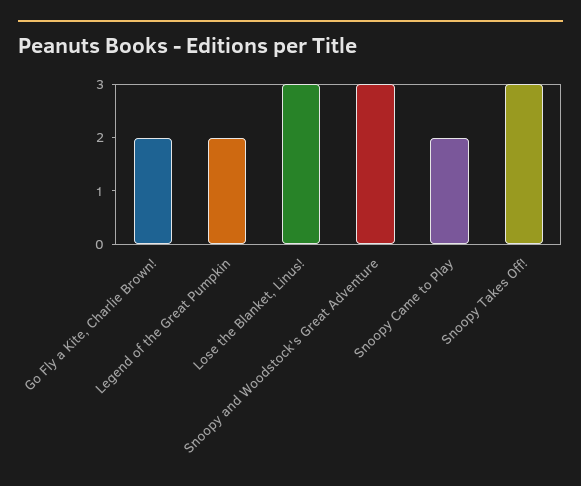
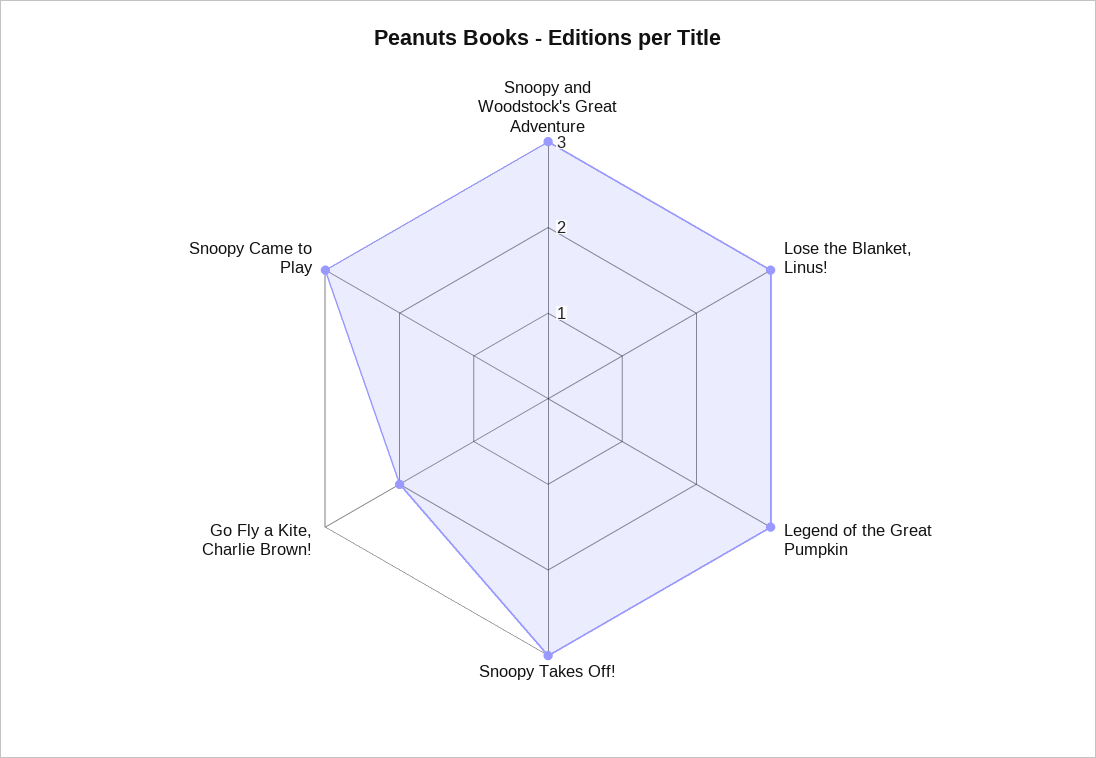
  {
    "Go Fly a Kite, Charlie Brown!": 2,
-   "Legend of the Great Pumpkin": 2,
+   "Legend of the Great Pumpkin": 3,
    "Lose the Blanket, Linus!": 3,
    "Snoopy and Woodstock's Great Adventure": 3,
-   "Snoopy Came to Play": 2,
+   "Snoopy Came to Play": 3,
    "Snoopy Takes Off!": 3
  }

